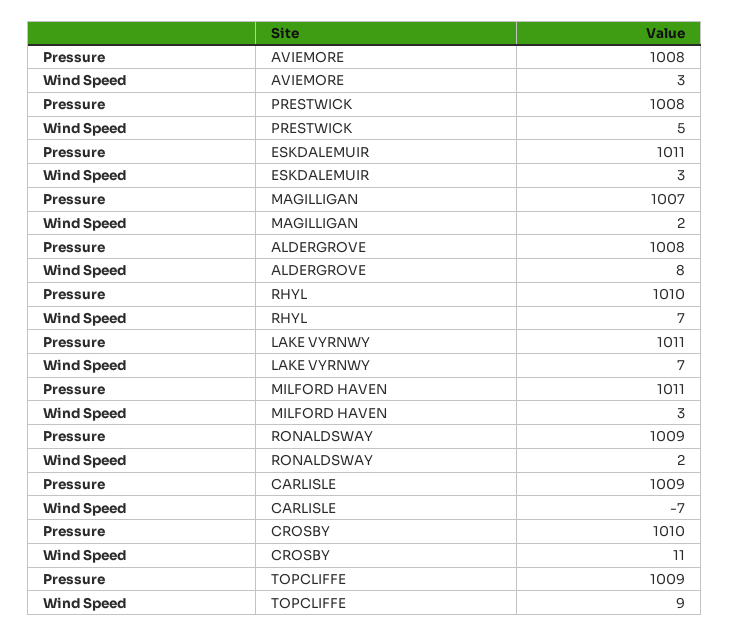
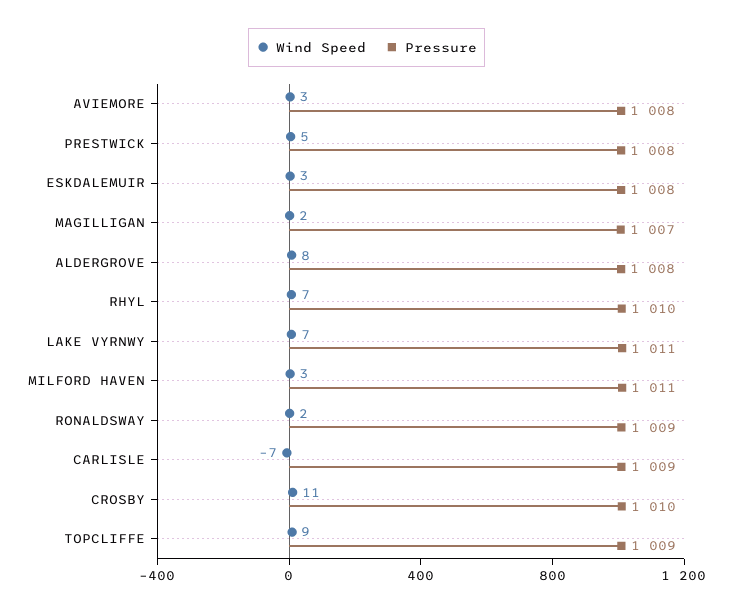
  {
    "Pressure": {
      "AVIEMORE": 1008,
      "PRESTWICK": 1008,
-     "ESKDALEMUIR": 1011,
+     "ESKDALEMUIR": 1008,
      "MAGILLIGAN": 1007,
      "ALDERGROVE": 1008,
      "RHYL": 1010,
      "LAKE VYRNWY": 1011,
      "MILFORD HAVEN": 1011,
      "RONALDSWAY": 1009,
      "CARLISLE": 1009,
      "CROSBY": 1010,
      "TOPCLIFFE": 1009
    },
    "Wind Speed": {
      "AVIEMORE": 3,
      "PRESTWICK": 5,
      "ESKDALEMUIR": 3,
      "MAGILLIGAN": 2,
      "ALDERGROVE": 8,
      "RHYL": 7,
      "LAKE VYRNWY": 7,
      "MILFORD HAVEN": 3,
      "RONALDSWAY": 2,
      "CARLISLE": -7,
      "CROSBY": 11,
      "TOPCLIFFE": 9
    }
  }

